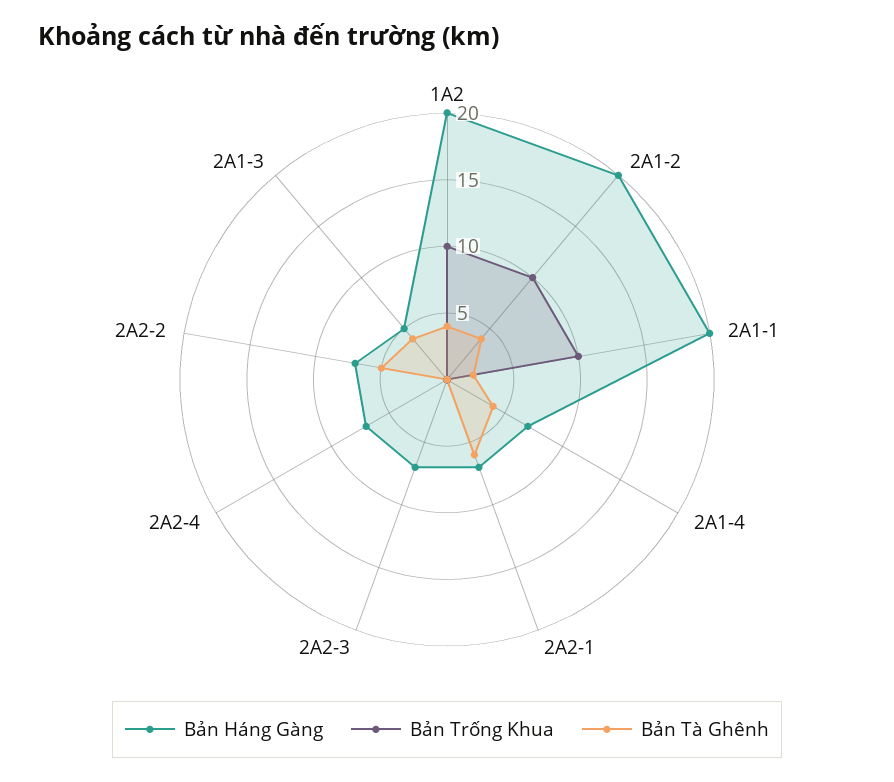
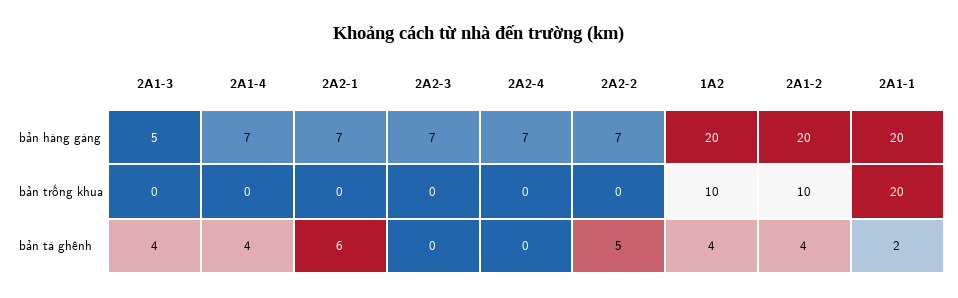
  {
    "Bản Háng Gàng": {
      "1A2": 20,
      "2A1-2": 20,
      "2A1-1": 20,
      "2A1-4": 7,
      "2A2-1": 7,
      "2A2-3": 7,
      "2A2-4": 7,
      "2A2-2": 7,
      "2A1-3": 5
    },
    "Bản Trống Khua": {
      "1A2": 10,
      "2A1-2": 10,
-     "2A1-1": 10,
+     "2A1-1": 20,
      "2A1-4": 0,
      "2A2-1": 0,
      "2A2-3": 0,
      "2A2-4": 0,
      "2A2-2": 0,
      "2A1-3": 0
    },
    "Bản Tà Ghênh": {
      "1A2": 4,
      "2A1-2": 4,
      "2A1-1": 2,
      "2A1-4": 4,
      "2A2-1": 6,
      "2A2-3": 0,
      "2A2-4": 0,
      "2A2-2": 5,
      "2A1-3": 4
    }
  }

